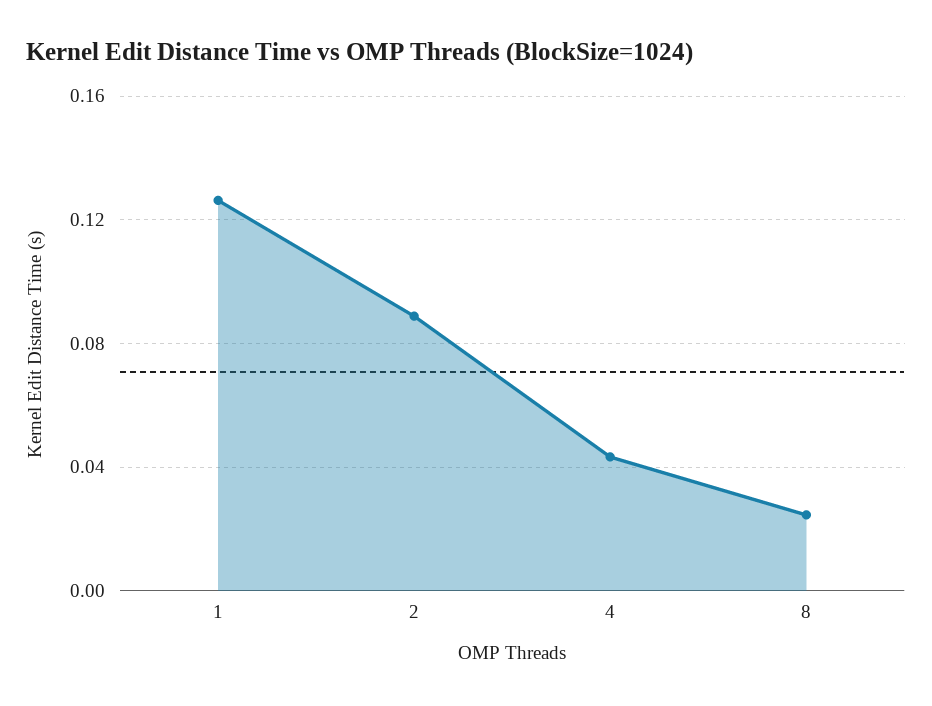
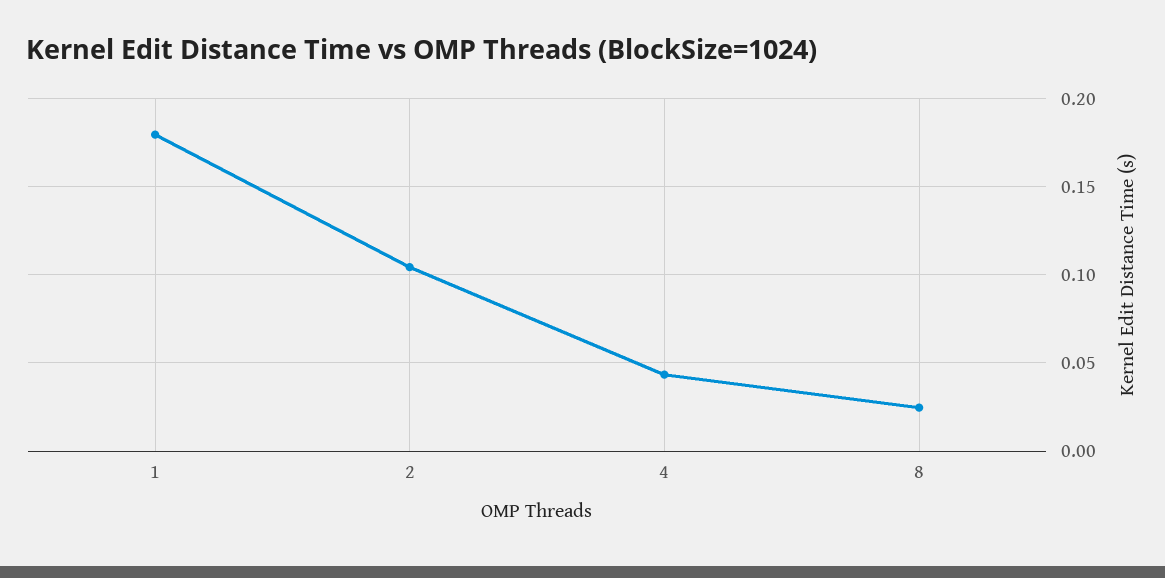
  {
-   "1": 0.125,
+   "1": 0.18,
-   "2": 0.09,
+   "2": 0.105,
    "4": 0.045,
    "8": 0.025
  }

